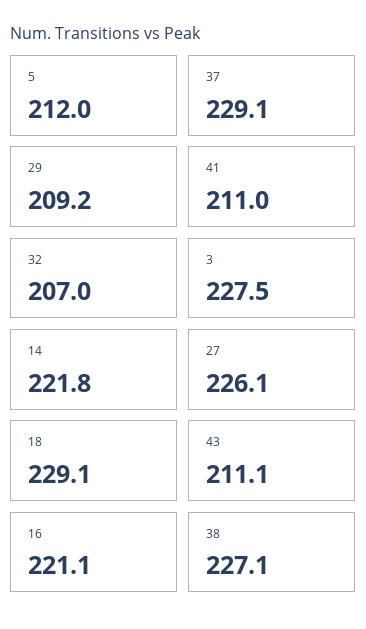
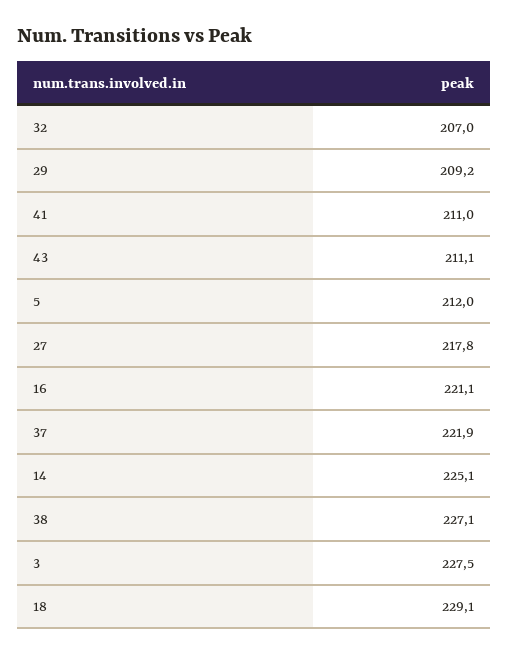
  {
    "5": 212,
-   "37": 229.1,
+   "37": 221.9,
    "29": 209.2,
    "41": 211,
    "32": 207,
    "3": 227.5,
-   "14": 221.8,
+   "14": 225.1,
-   "27": 226.1,
+   "27": 217.8,
    "18": 229.1,
    "43": 211.1,
    "16": 221.1,
    "38": 227.1
  }

